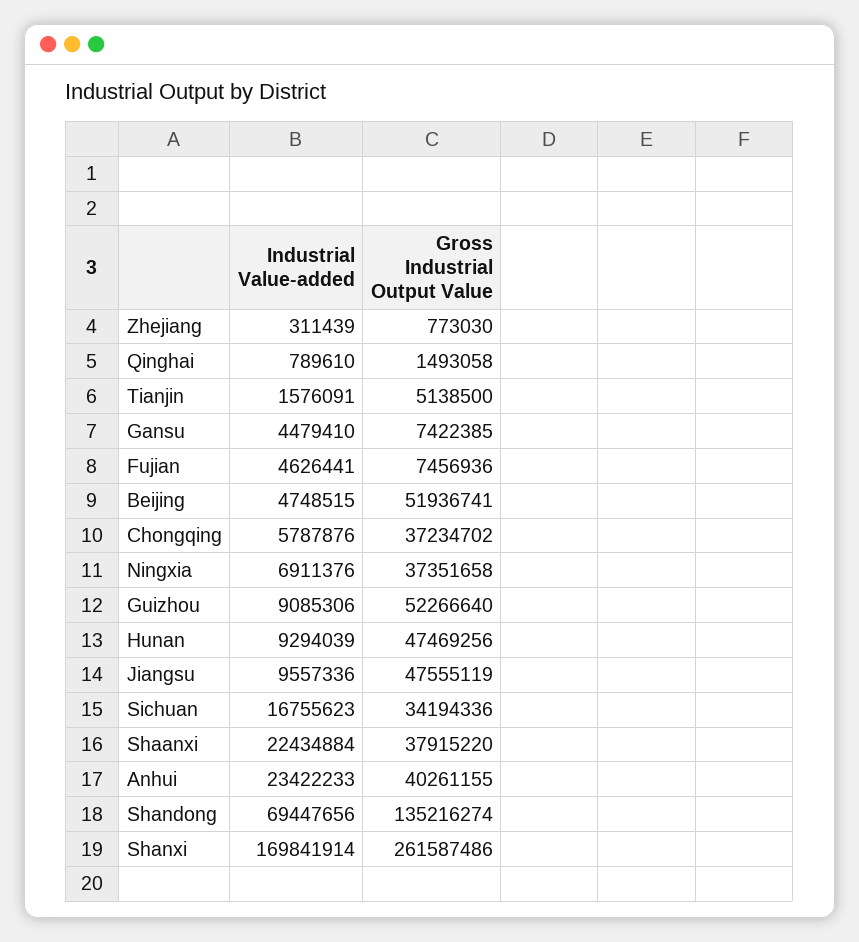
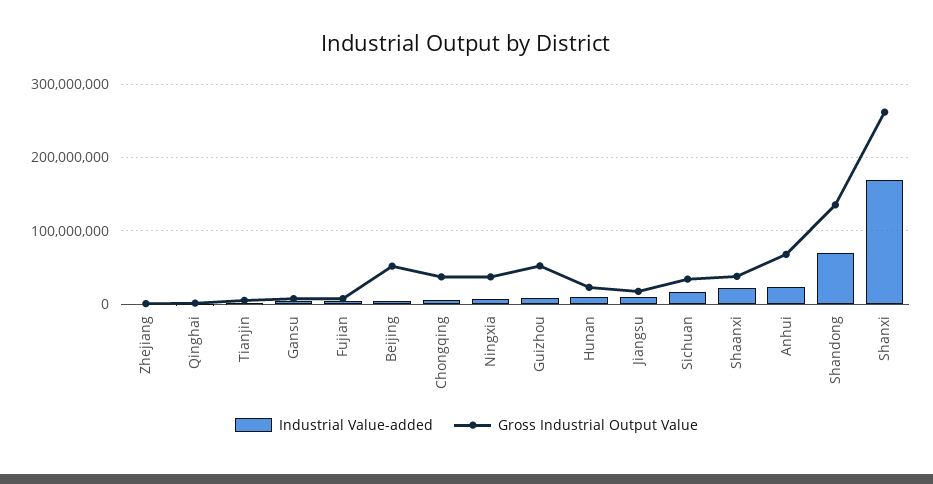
  {
    "Industrial Value-added": {
      "Zhejiang": 311439,
      "Qinghai": 789610,
      "Tianjin": 1576091,
      "Gansu": 4479410,
      "Fujian": 4626441,
      "Beijing": 4748515,
      "Chongqing": 5787876,
      "Ningxia": 6911376,
      "Guizhou": 9085306,
      "Hunan": 9294039,
      "Jiangsu": 9557336,
      "Sichuan": 16755623,
      "Shaanxi": 22434884,
      "Anhui": 23422233,
      "Shandong": 69447656,
      "Shanxi": 169841914
    },
    "Gross Industrial Output Value": {
      "Zhejiang": 773030,
      "Qinghai": 1493058,
      "Tianjin": 5138500,
      "Gansu": 7422385,
      "Fujian": 7456936,
      "Beijing": 51936741,
      "Chongqing": 37234702,
      "Ningxia": 37351658,
      "Guizhou": 52266640,
-     "Hunan": 47469256,
+     "Hunan": 20000000,
-     "Jiangsu": 47555119,
+     "Jiangsu": 20000000,
      "Sichuan": 34194336,
      "Shaanxi": 37915220,
-     "Anhui": 40261155,
+     "Anhui": 70000000,
      "Shandong": 135216274,
      "Shanxi": 261587486
    }
  }

